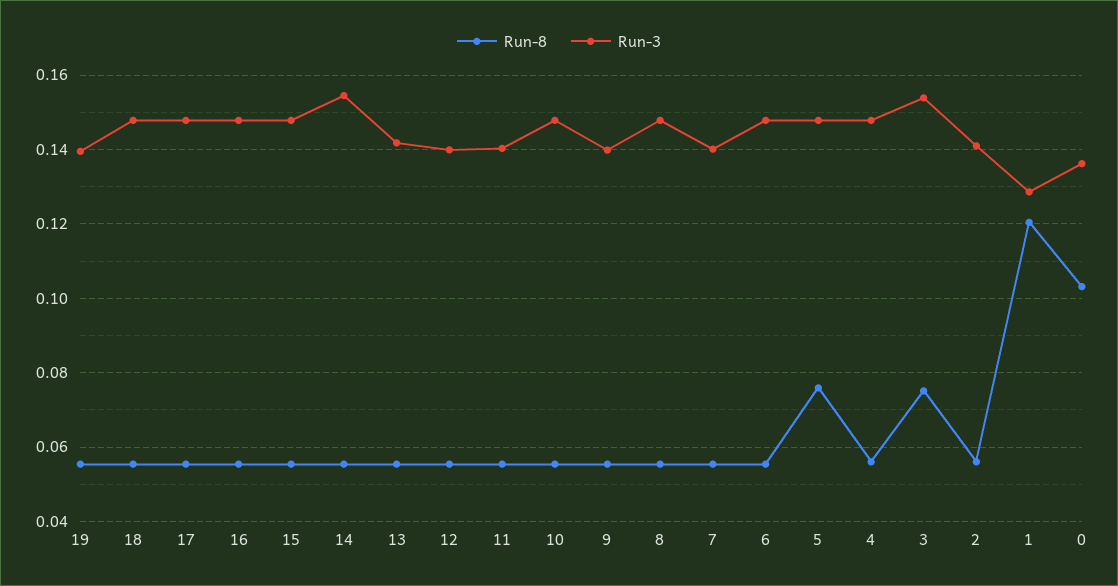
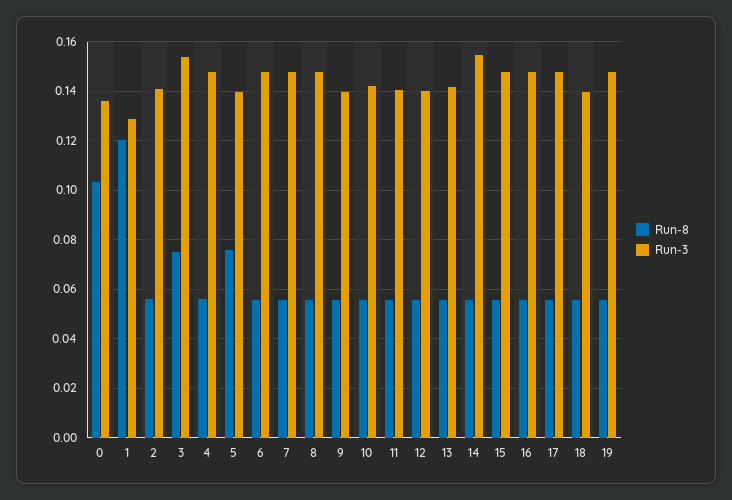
  {
    "Run-8": {
      "19": 0.056,
      "18": 0.056,
      "17": 0.056,
      "16": 0.056,
      "15": 0.056,
      "14": 0.056,
      "13": 0.056,
      "12": 0.056,
      "11": 0.056,
      "10": 0.056,
      "9": 0.056,
      "8": 0.056,
      "7": 0.056,
      "6": 0.056,
      "5": 0.076,
      "4": 0.056,
      "3": 0.076,
      "2": 0.056,
      "1": 0.12,
      "0": 0.104
    },
    "Run-3": {
-     "19": 0.14,
+     "19": 0.1475,
-     "18": 0.148,
+     "18": 0.14,
      "17": 0.148,
      "16": 0.148,
      "15": 0.148,
      "14": 0.154,
      "13": 0.142,
      "12": 0.14,
      "11": 0.14,
-     "10": 0.148,
+     "10": 0.1425,
      "9": 0.14,
      "8": 0.148,
-     "7": 0.14,
+     "7": 0.1475,
      "6": 0.148,
-     "5": 0.148,
+     "5": 0.14,
      "4": 0.148,
      "3": 0.154,
      "2": 0.142,
      "1": 0.128,
      "0": 0.136
    }
  }

